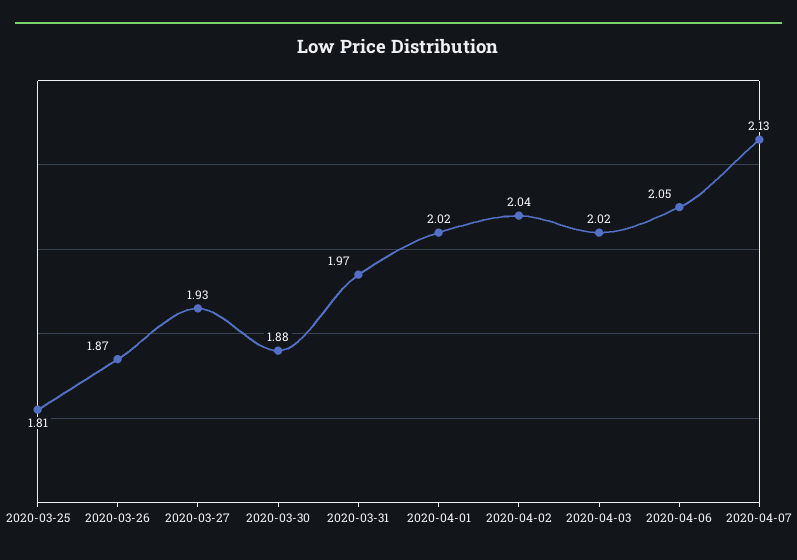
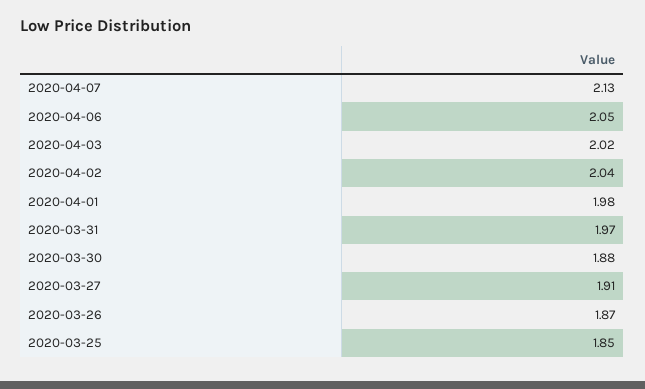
  {
-   "2020-03-25": 1.81,
+   "2020-03-25": 1.85,
    "2020-03-26": 1.87,
-   "2020-03-27": 1.93,
+   "2020-03-27": 1.91,
    "2020-03-30": 1.88,
    "2020-03-31": 1.97,
-   "2020-04-01": 2.02,
+   "2020-04-01": 1.98,
    "2020-04-02": 2.04,
    "2020-04-03": 2.02,
    "2020-04-06": 2.05,
    "2020-04-07": 2.13
  }

